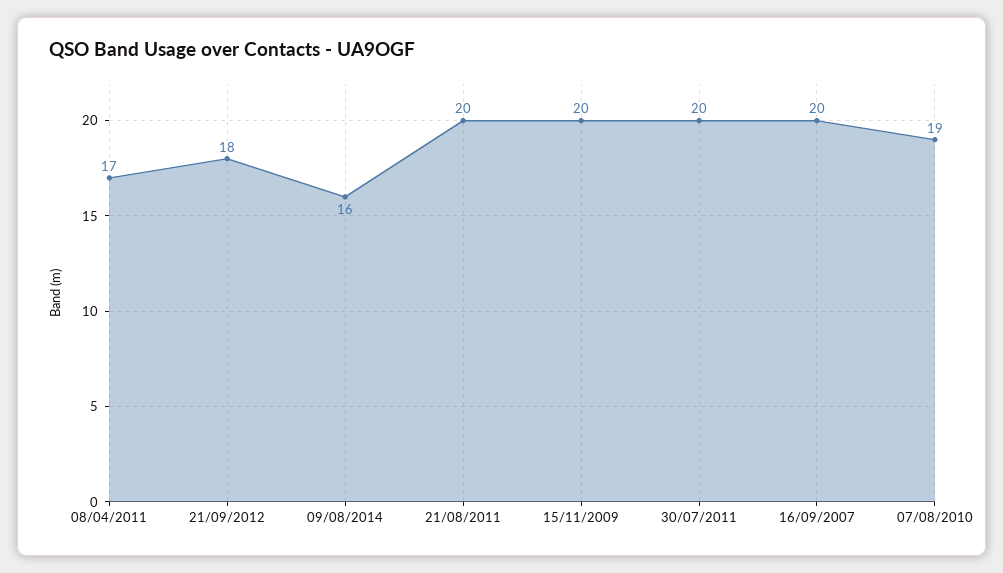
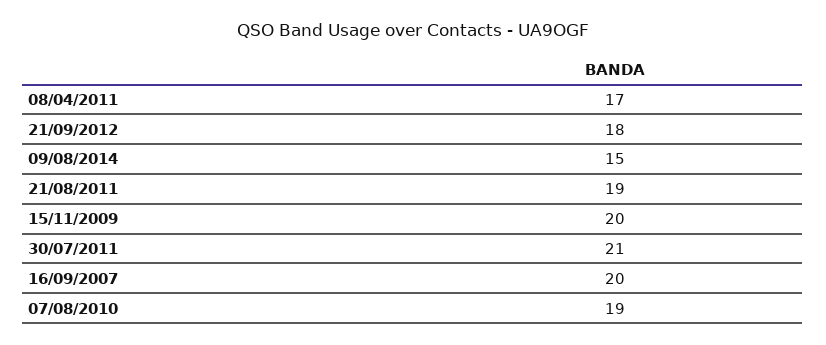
  {
    "08/04/2011": 17,
    "21/09/2012": 18,
-   "09/08/2014": 16,
+   "09/08/2014": 15,
-   "21/08/2011": 20,
+   "21/08/2011": 19,
    "15/11/2009": 20,
-   "30/07/2011": 20,
+   "30/07/2011": 21,
    "16/09/2007": 20,
    "07/08/2010": 19
  }

